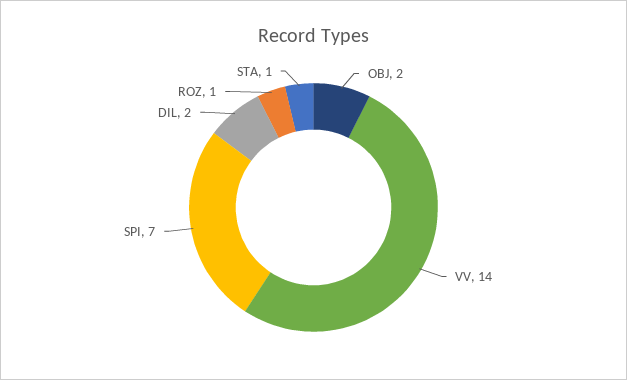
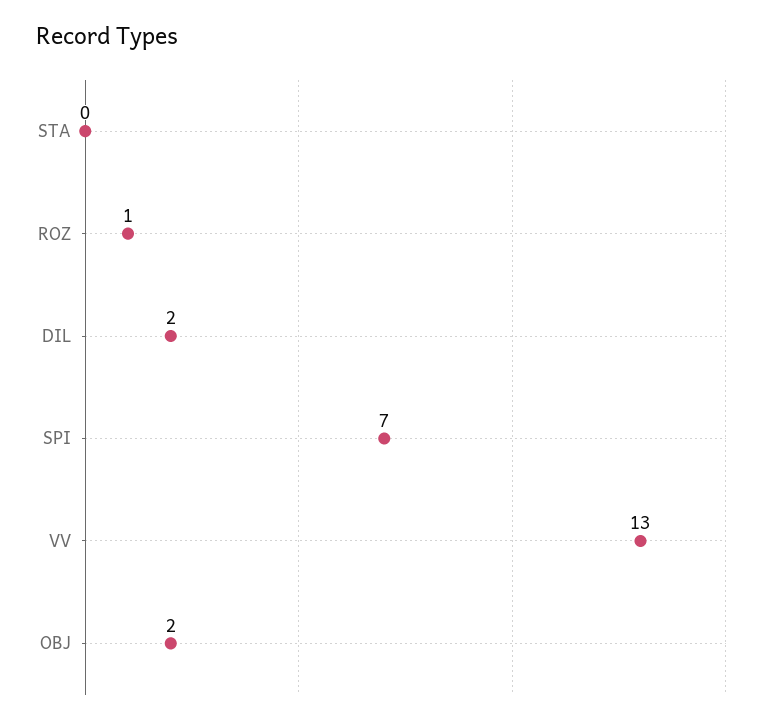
  {
    "OBJ": 2,
-   "VV": 14,
+   "VV": 13,
    "SPI": 7,
    "DIL": 2,
    "ROZ": 1,
-   "STA": 1
+   "STA": 0
  }

